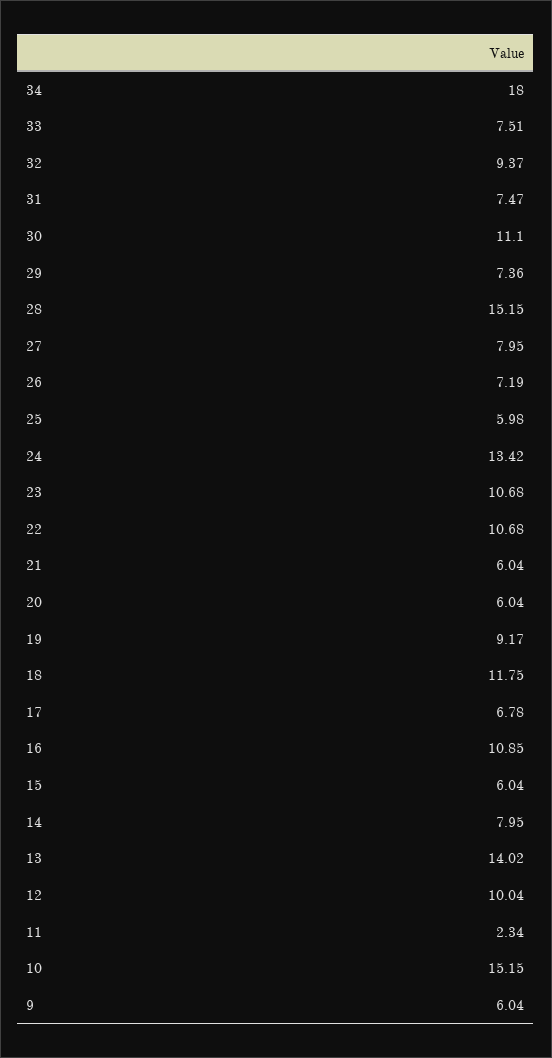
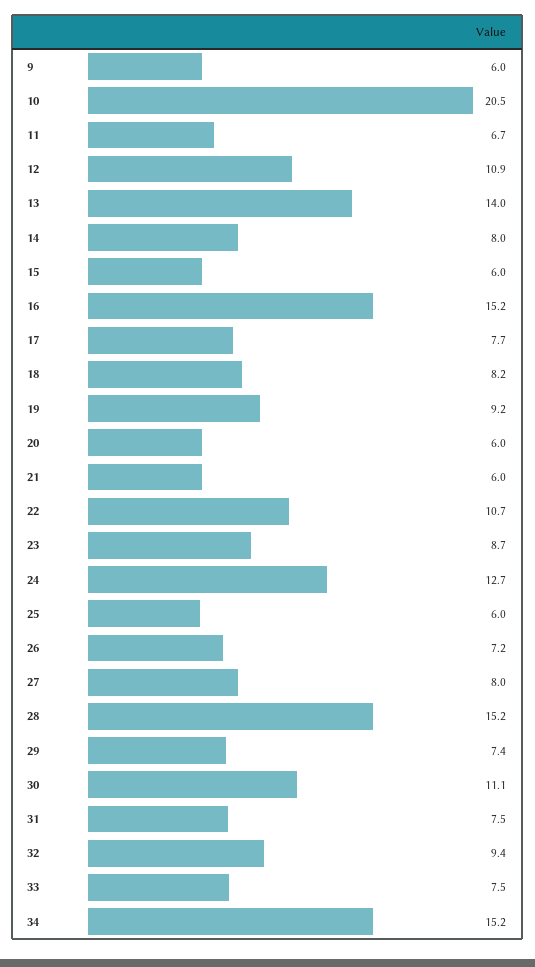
  {
-   "34": 18,
+   "34": 15.2,
    "33": 7.51,
    "32": 9.37,
    "31": 7.47,
    "30": 11.1,
    "29": 7.36,
    "28": 15.15,
    "27": 7.95,
    "26": 7.19,
    "25": 5.98,
-   "24": 13.42,
+   "24": 12.7,
-   "23": 10.68,
+   "23": 8.7,
    "22": 10.68,
    "21": 6.04,
    "20": 6.04,
    "19": 9.17,
-   "18": 11.75,
+   "18": 8.2,
-   "17": 6.78,
+   "17": 7.7,
-   "16": 10.85,
+   "16": 15.2,
    "15": 6.04,
    "14": 7.95,
    "13": 14.02,
-   "12": 10.04,
+   "12": 10.9,
-   "11": 2.34,
+   "11": 6.7,
-   "10": 15.15,
+   "10": 20.5,
    "9": 6.04
  }

